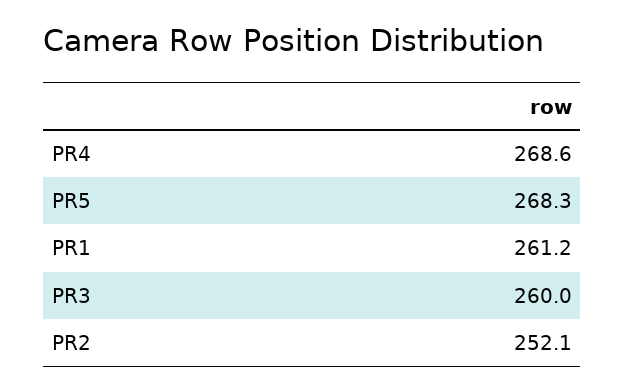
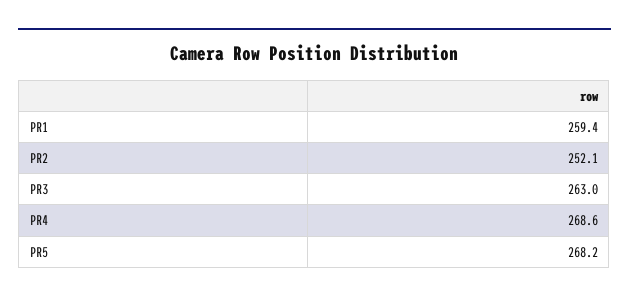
  {
    "PR4": 268.6,
-   "PR5": 268.3,
+   "PR5": 268.2,
-   "PR1": 261.2,
+   "PR1": 259.4,
-   "PR3": 260,
+   "PR3": 263,
    "PR2": 252.1
  }

